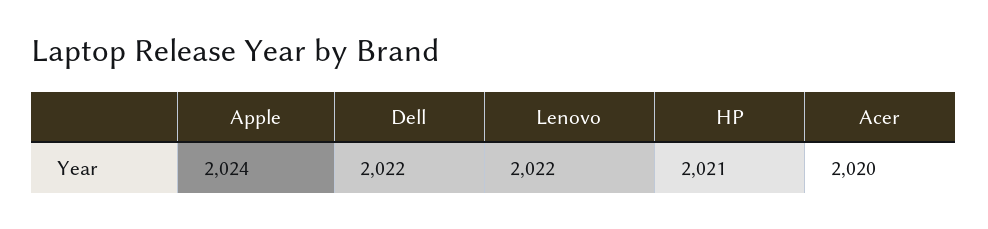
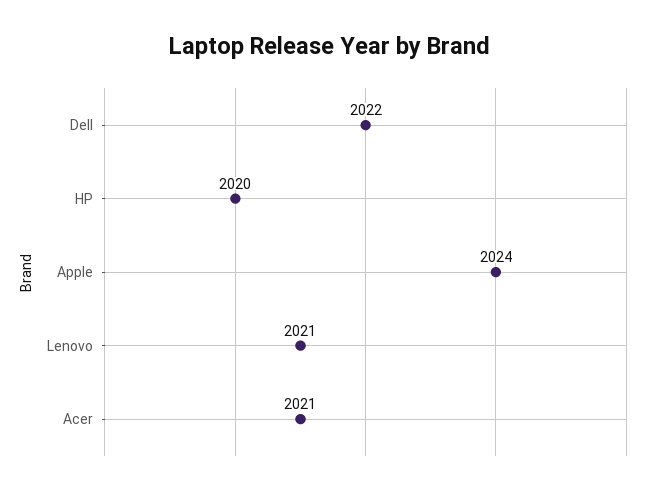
  {
    "Apple": 2024,
    "Dell": 2022,
-   "Lenovo": 2022,
+   "Lenovo": 2021,
-   "HP": 2021,
+   "HP": 2020,
-   "Acer": 2020
+   "Acer": 2021
  }

